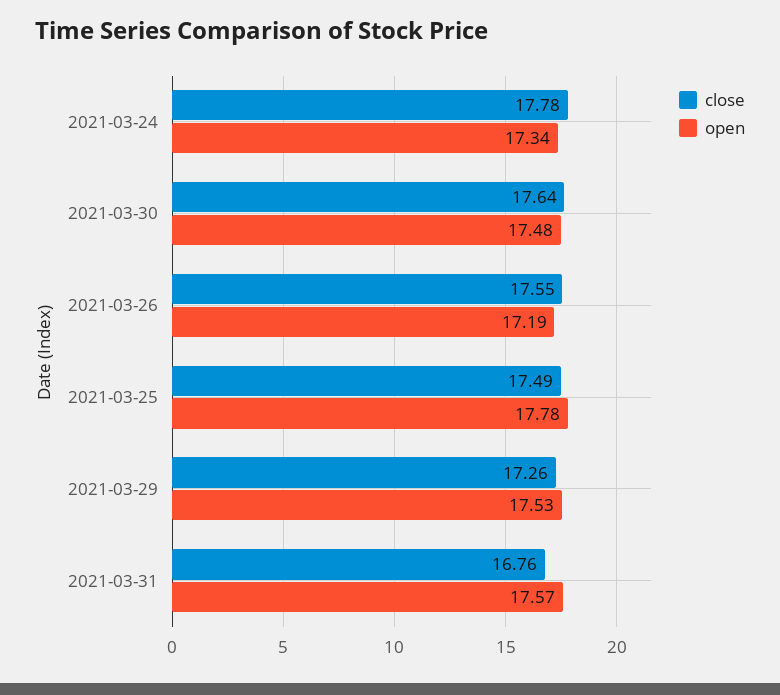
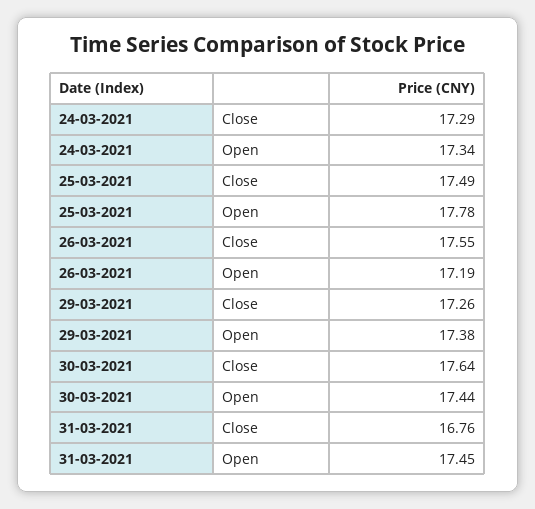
  {
    "close": {
-     "2021-03-24": 17.78,
+     "2021-03-24": 17.29,
      "2021-03-30": 17.64,
      "2021-03-26": 17.55,
      "2021-03-25": 17.49,
      "2021-03-29": 17.26,
      "2021-03-31": 16.76
    },
    "open": {
      "2021-03-24": 17.34,
-     "2021-03-30": 17.48,
+     "2021-03-30": 17.44,
      "2021-03-26": 17.19,
      "2021-03-25": 17.78,
-     "2021-03-29": 17.53,
+     "2021-03-29": 17.38,
-     "2021-03-31": 17.57
+     "2021-03-31": 17.45
    }
  }

